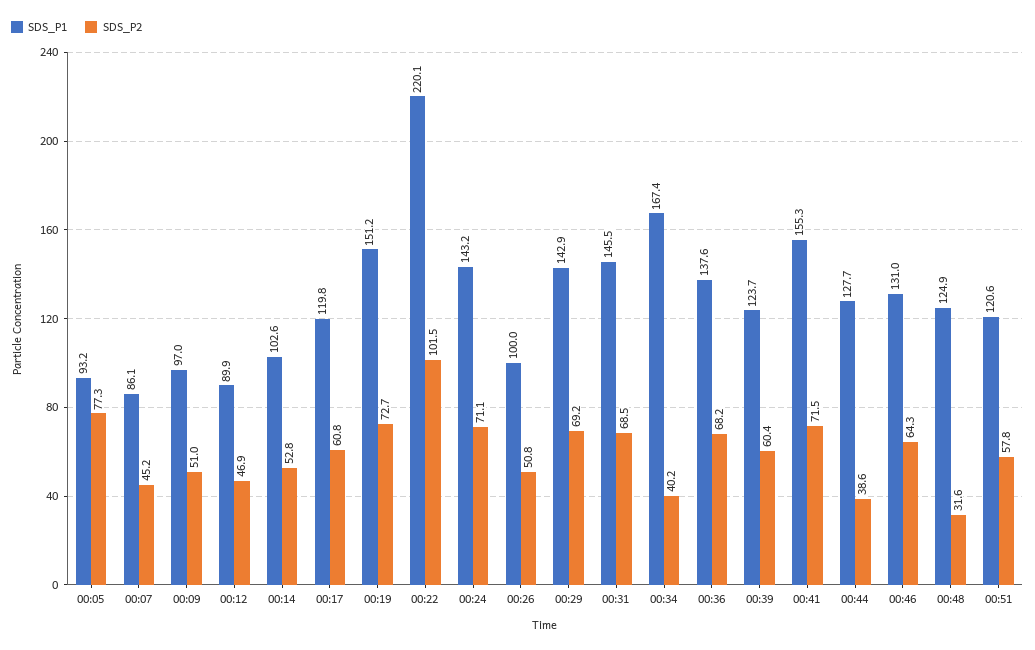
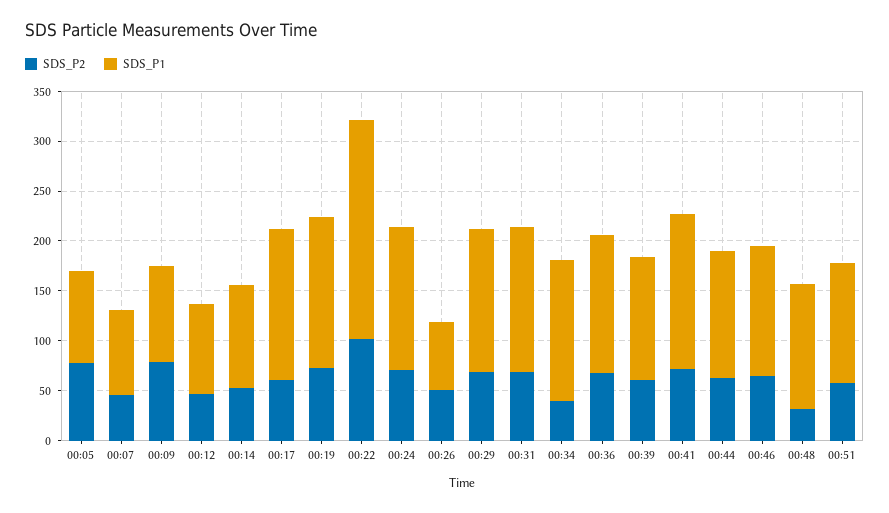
  {
    "SDS_P1": {
      "00:05": 93.2,
      "00:07": 86.1,
      "00:09": 97,
      "00:12": 89.9,
      "00:14": 102.6,
-     "00:17": 119.8,
+     "00:17": 150,
      "00:19": 151.2,
      "00:22": 220.1,
      "00:24": 143.2,
-     "00:26": 100,
+     "00:26": 70,
      "00:29": 142.9,
      "00:31": 145.5,
-     "00:34": 167.4,
+     "00:34": 140,
      "00:36": 137.6,
      "00:39": 123.7,
      "00:41": 155.3,
      "00:44": 127.7,
      "00:46": 131,
      "00:48": 124.9,
      "00:51": 120.6
    },
    "SDS_P2": {
      "00:05": 77.3,
      "00:07": 45.2,
-     "00:09": 51,
+     "00:09": 80,
      "00:12": 46.9,
      "00:14": 52.8,
      "00:17": 60.8,
      "00:19": 72.7,
      "00:22": 101.5,
      "00:24": 71.1,
      "00:26": 50.8,
      "00:29": 69.2,
      "00:31": 68.5,
      "00:34": 40.2,
      "00:36": 68.2,
      "00:39": 60.4,
      "00:41": 71.5,
-     "00:44": 38.6,
+     "00:44": 60,
      "00:46": 64.3,
      "00:48": 31.6,
      "00:51": 57.8
    }
  }

